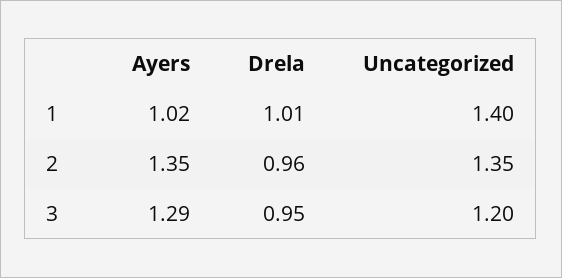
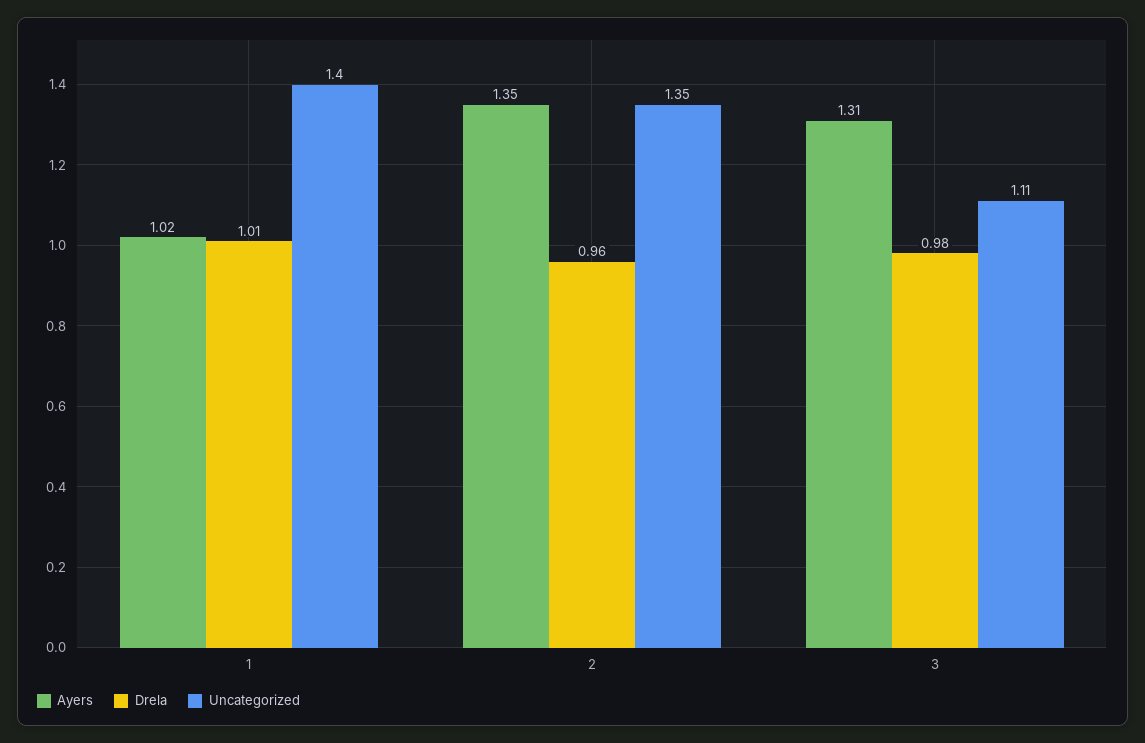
  {
    "Ayers": {
      "1": 1.02,
      "2": 1.35,
-     "3": 1.29
+     "3": 1.31
    },
    "Drela": {
      "1": 1.01,
      "2": 0.96,
-     "3": 0.95
+     "3": 0.98
    },
    "Uncategorized": {
      "1": 1.4,
      "2": 1.35,
-     "3": 1.2
+     "3": 1.11
    }
  }

